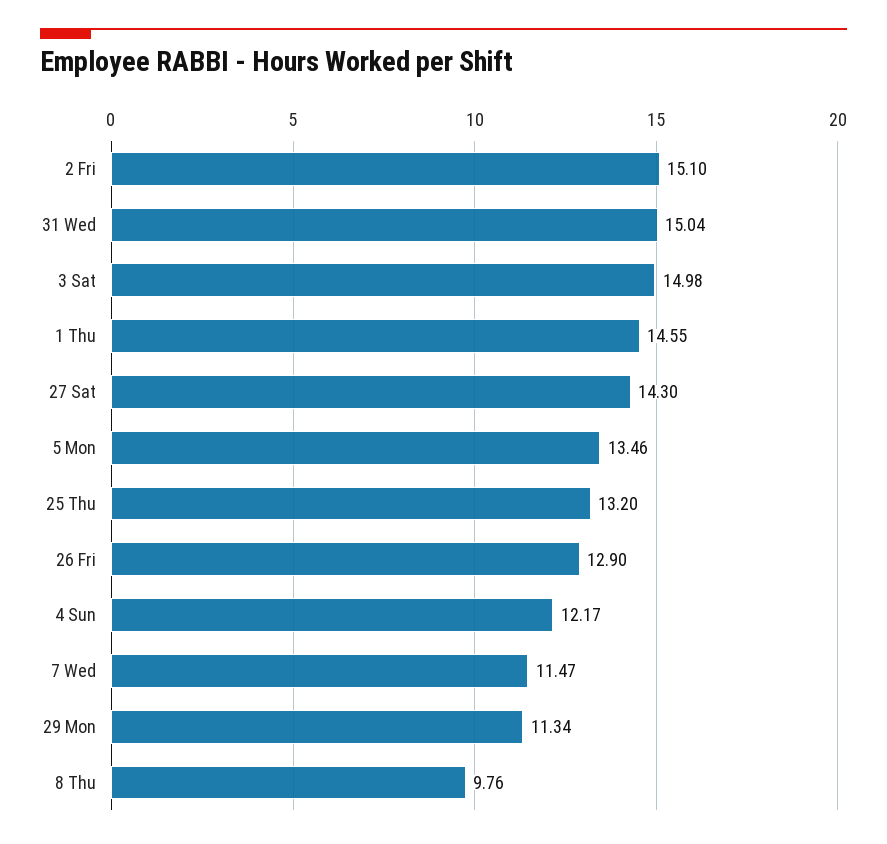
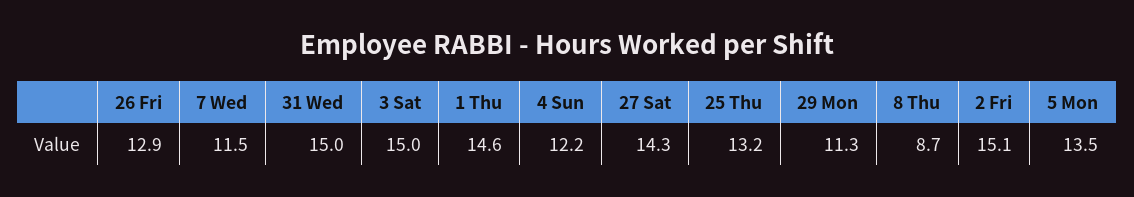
  {
    "2 Fri": 15.1,
    "31 Wed": 15.04,
    "3 Sat": 14.98,
    "1 Thu": 14.55,
    "27 Sat": 14.3,
    "5 Mon": 13.46,
    "25 Thu": 13.2,
    "26 Fri": 12.9,
    "4 Sun": 12.17,
    "7 Wed": 11.47,
    "29 Mon": 11.34,
-   "8 Thu": 9.76
+   "8 Thu": 8.7
  }

